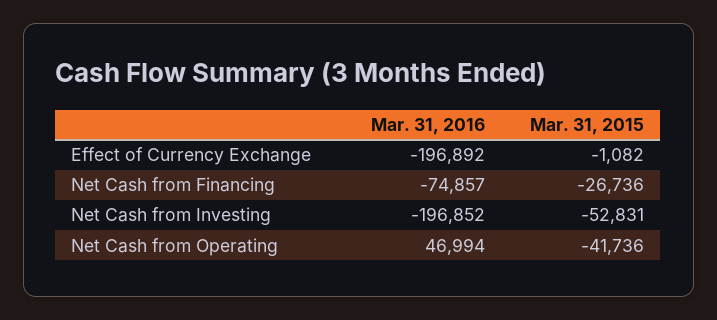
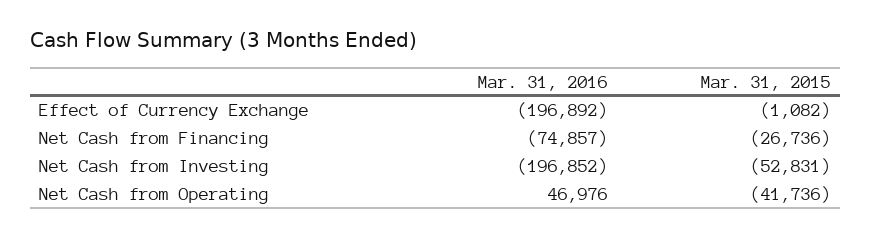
  {
    "Mar. 31, 2016": {
      "Effect of Currency Exchange": -196892,
      "Net Cash from Financing": -74857,
      "Net Cash from Investing": -196852,
-     "Net Cash from Operating": 46994
+     "Net Cash from Operating": 46976
    },
    "Mar. 31, 2015": {
      "Effect of Currency Exchange": -1082,
      "Net Cash from Financing": -26736,
      "Net Cash from Investing": -52831,
      "Net Cash from Operating": -41736
    }
  }

